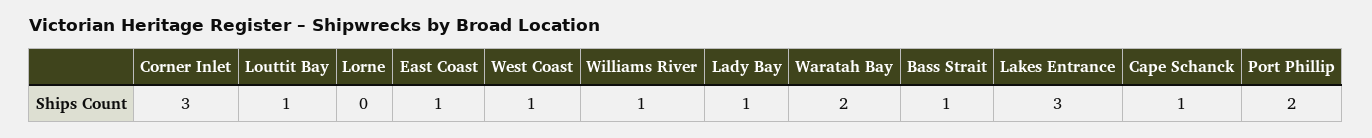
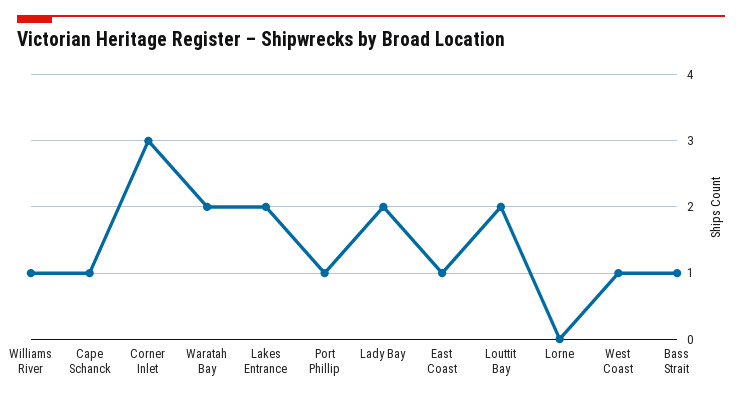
  {
    "Corner Inlet": 3,
-   "Louttit Bay": 1,
+   "Louttit Bay": 2,
    "Lorne": 0,
    "East Coast": 1,
    "West Coast": 1,
    "Williams River": 1,
-   "Lady Bay": 1,
+   "Lady Bay": 2,
    "Waratah Bay": 2,
    "Bass Strait": 1,
-   "Lakes Entrance": 3,
+   "Lakes Entrance": 2,
    "Cape Schanck": 1,
-   "Port Phillip": 2
+   "Port Phillip": 1
  }

